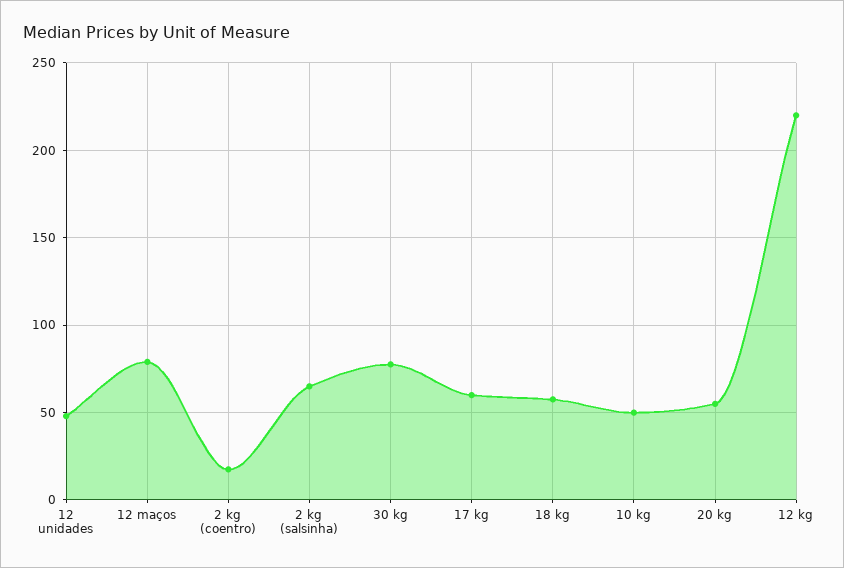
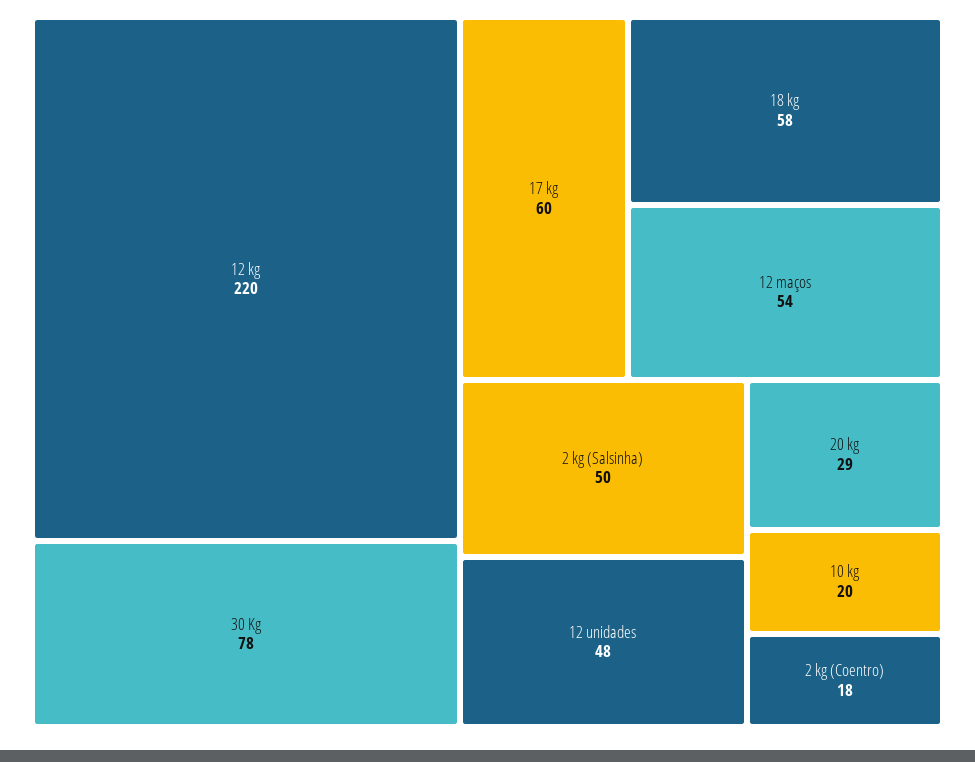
  {
    "12 unidades": 48,
-   "12 maços": 80,
+   "12 maços": 54,
    "2 kg (coentro)": 18,
-   "2 kg (salsinha)": 65,
+   "2 kg (salsinha)": 50,
    "30 kg": 78,
    "17 kg": 60,
    "18 kg": 58,
-   "10 kg": 50,
+   "10 kg": 20,
-   "20 kg": 55,
+   "20 kg": 29,
    "12 kg": 220
  }

